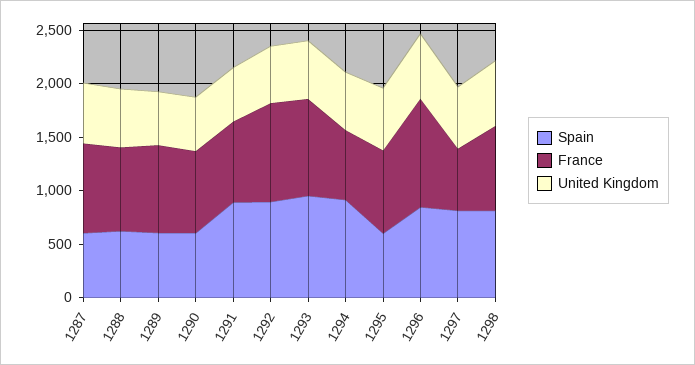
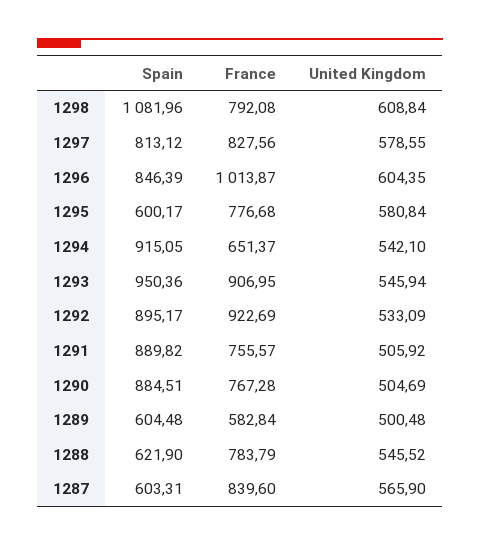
  {
    "Spain": {
      "1287": 603.31,
      "1288": 621.9,
      "1289": 604.48,
-     "1290": 600,
+     "1290": 884.51,
      "1291": 889.82,
      "1292": 895.17,
      "1293": 950.36,
      "1294": 915.05,
      "1295": 600.17,
      "1296": 846.39,
      "1297": 813.12,
-     "1298": 800
+     "1298": 1081.96
    },
    "France": {
      "1287": 839.6,
      "1288": 783.79,
-     "1289": 800,
+     "1289": 582.84,
      "1290": 767.28,
      "1291": 755.57,
      "1292": 922.69,
      "1293": 906.95,
      "1294": 651.37,
      "1295": 776.68,
      "1296": 1013.87,
-     "1297": 600,
+     "1297": 827.56,
      "1298": 792.08
    },
    "United Kingdom": {
      "1287": 565.9,
      "1288": 545.52,
      "1289": 500.48,
      "1290": 504.69,
      "1291": 505.92,
      "1292": 533.09,
      "1293": 545.94,
      "1294": 542.1,
      "1295": 580.84,
      "1296": 604.35,
      "1297": 578.55,
      "1298": 608.84
    }
  }

